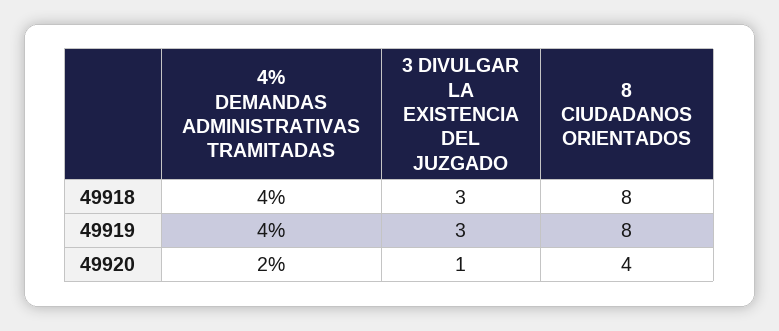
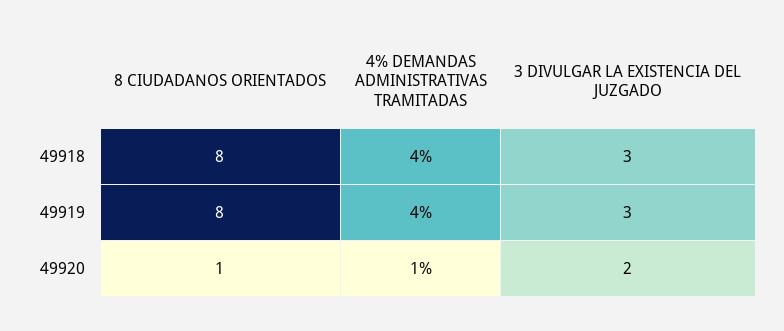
  {
    "4% DEMANDAS ADMINISTRATIVAS TRAMITADAS": {
      "49918": 4,
      "49919": 4,
-     "49920": 2
+     "49920": 1
    },
    "3 DIVULGAR LA EXISTENCIA DEL JUZGADO": {
      "49918": 3,
      "49919": 3,
-     "49920": 1
+     "49920": 2
    },
    "8 CIUDADANOS ORIENTADOS": {
      "49918": 8,
      "49919": 8,
-     "49920": 4
+     "49920": 1
    }
  }

